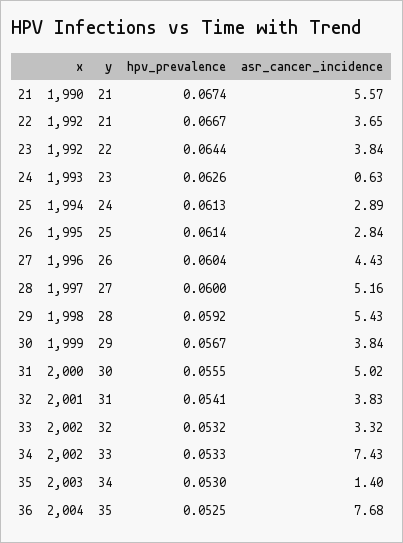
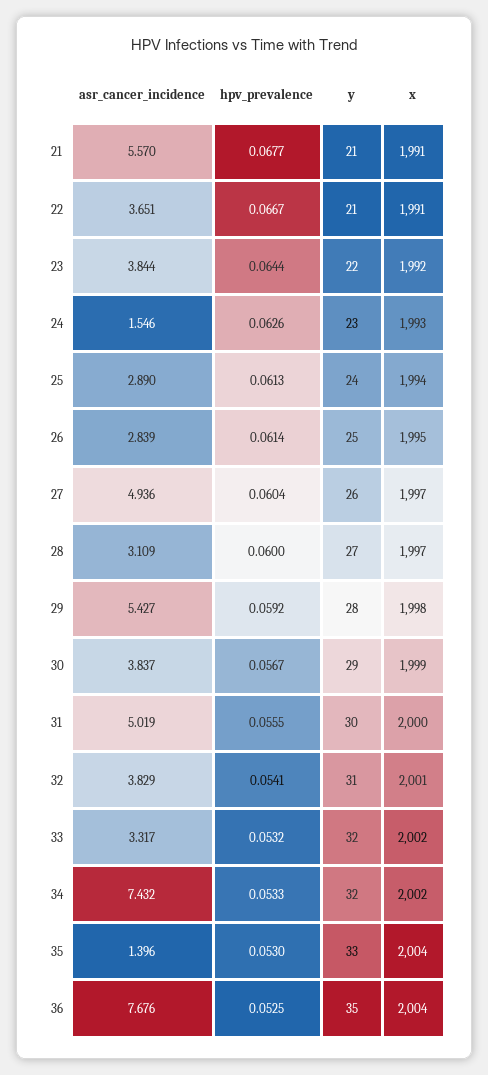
  {
    "x": {
-     "21": 1990,
+     "21": 1991,
-     "22": 1992,
+     "22": 1991,
      "23": 1992,
      "24": 1993,
      "25": 1994,
      "26": 1995,
-     "27": 1996,
+     "27": 1997,
      "28": 1997,
      "29": 1998,
      "30": 1999,
      "31": 2000,
      "32": 2001,
      "33": 2002,
      "34": 2002,
-     "35": 2003,
+     "35": 2004,
      "36": 2004
    },
    "y": {
      "21": 21,
      "22": 21,
      "23": 22,
      "24": 23,
      "25": 24,
      "26": 25,
      "27": 26,
      "28": 27,
      "29": 28,
      "30": 29,
      "31": 30,
      "32": 31,
      "33": 32,
-     "34": 33,
+     "34": 32,
-     "35": 34,
+     "35": 33,
      "36": 35
    },
    "hpv_prevalence": {
-     "21": 0.0674,
+     "21": 0.0677,
      "22": 0.0667,
      "23": 0.0644,
      "24": 0.0626,
      "25": 0.0613,
      "26": 0.0614,
      "27": 0.0604,
      "28": 0.06,
      "29": 0.0592,
      "30": 0.0567,
      "31": 0.0555,
      "32": 0.0541,
      "33": 0.0532,
      "34": 0.0533,
      "35": 0.053,
      "36": 0.0525
    },
    "asr_cancer_incidence": {
      "21": 5.57,
      "22": 3.651,
      "23": 3.844,
-     "24": 0.63,
+     "24": 1.546,
      "25": 2.89,
      "26": 2.839,
-     "27": 4.43,
+     "27": 4.936,
-     "28": 5.16,
+     "28": 3.109,
      "29": 5.427,
      "30": 3.837,
      "31": 5.019,
      "32": 3.829,
      "33": 3.317,
      "34": 7.432,
      "35": 1.396,
      "36": 7.676
    }
  }

